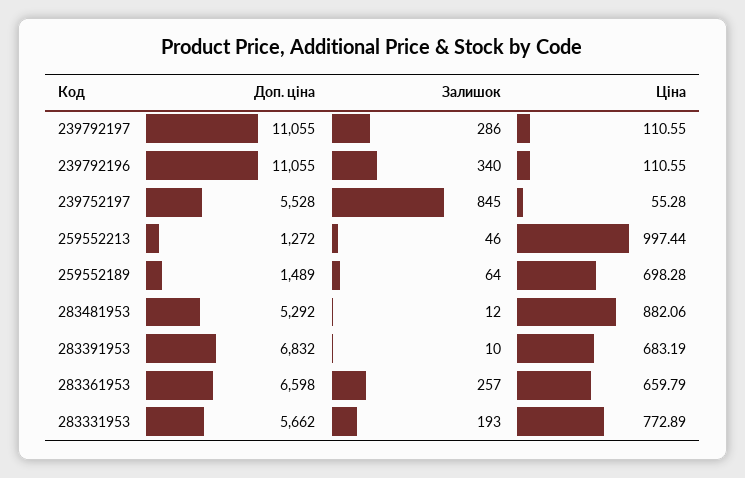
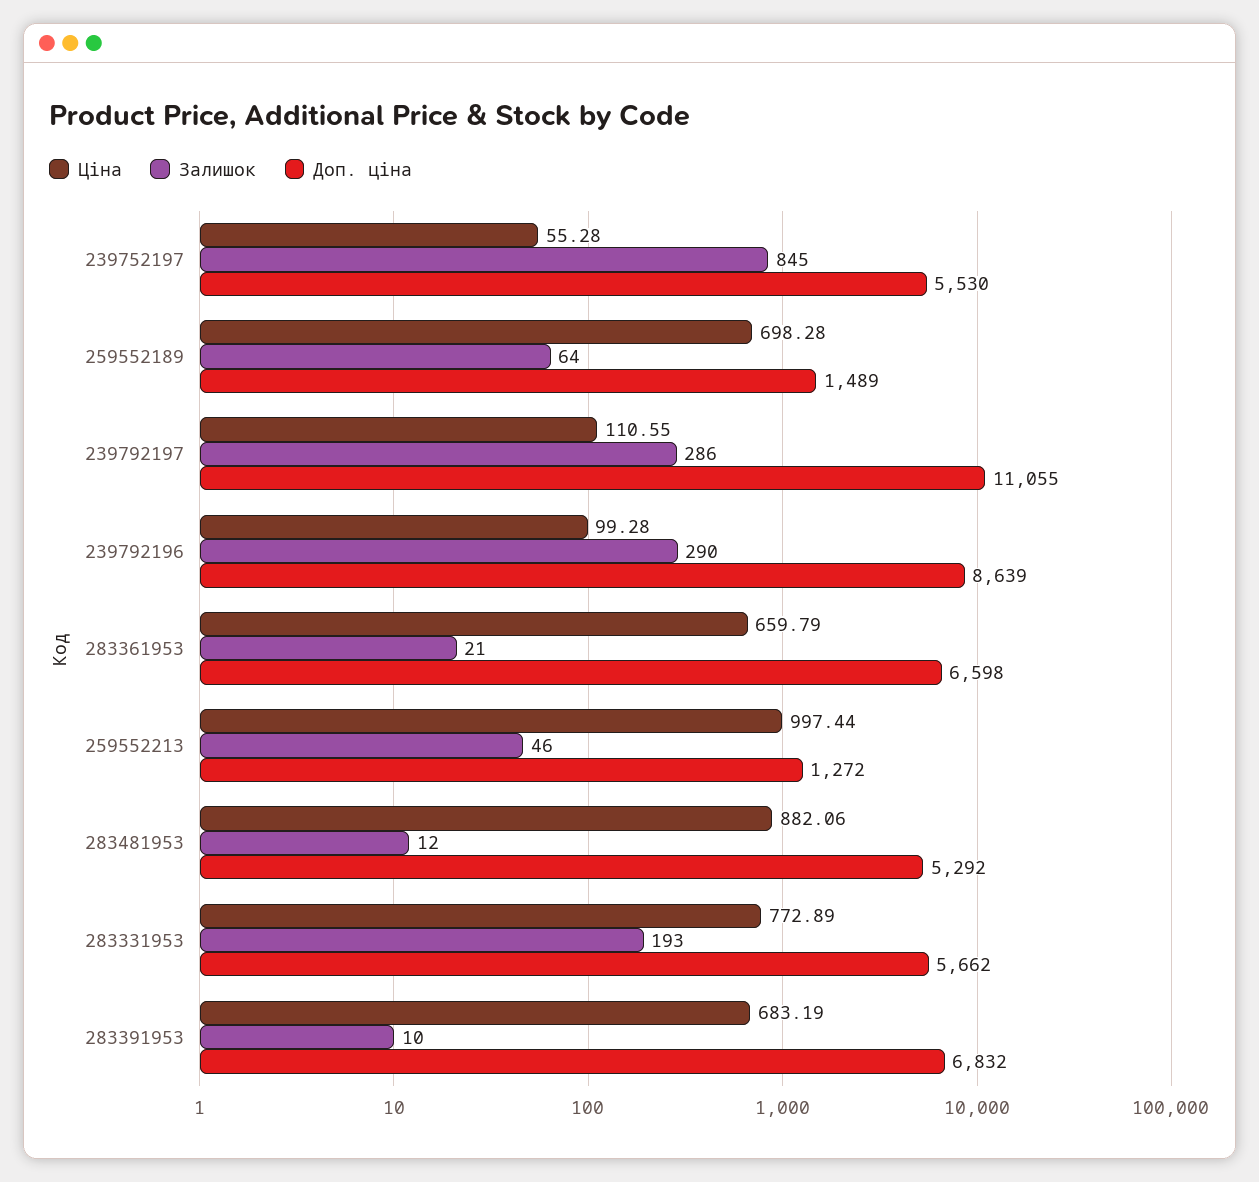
  {
    "Доп. ціна": {
      "239792197": 11055,
-     "239792196": 11055,
+     "239792196": 8639,
-     "239752197": 5528,
+     "239752197": 5530,
      "259552213": 1272,
      "259552189": 1489,
      "283481953": 5292,
      "283391953": 6832,
      "283361953": 6598,
      "283331953": 5662
    },
    "Залишок": {
      "239792197": 286,
-     "239792196": 340,
+     "239792196": 290,
      "239752197": 845,
      "259552213": 46,
      "259552189": 64,
      "283481953": 12,
      "283391953": 10,
-     "283361953": 257,
+     "283361953": 21,
      "283331953": 193
    },
    "Ціна": {
      "239792197": 110.55,
-     "239792196": 110.55,
+     "239792196": 99.28,
      "239752197": 55.28,
      "259552213": 997.44,
      "259552189": 698.28,
      "283481953": 882.06,
      "283391953": 683.19,
      "283361953": 659.79,
      "283331953": 772.89
    }
  }

